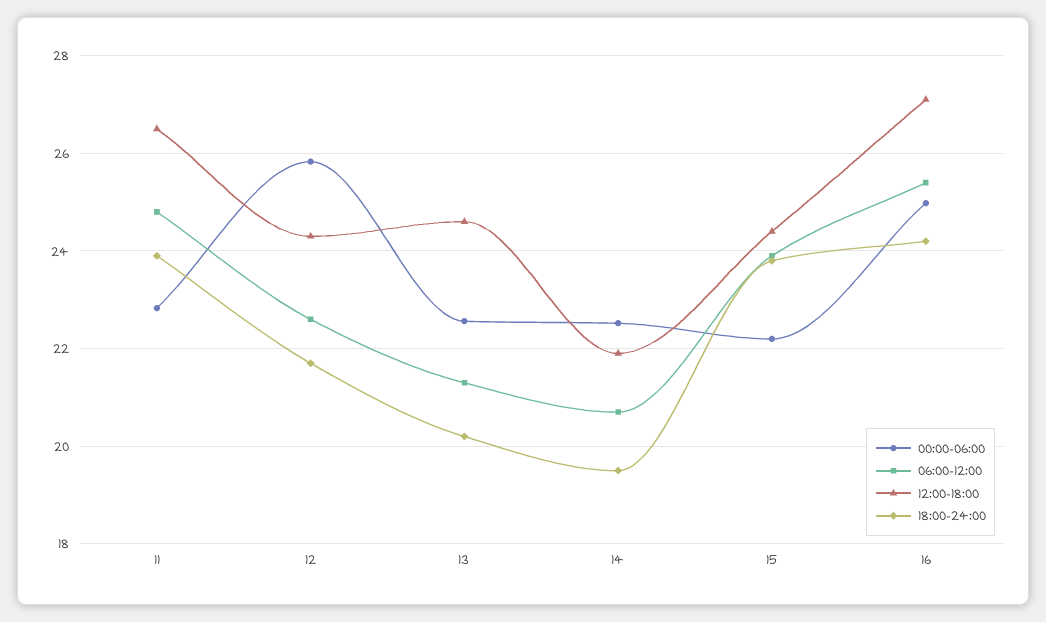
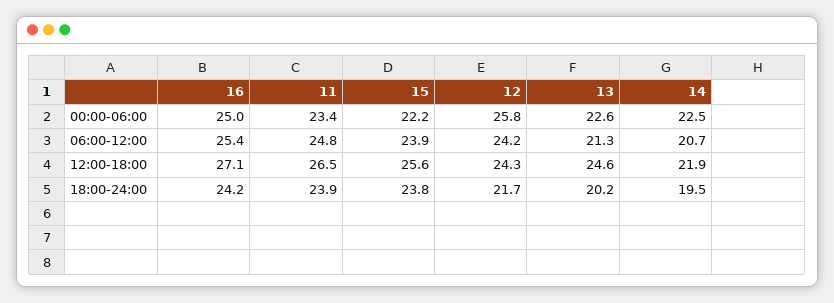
  {
    "00:00-06:00": {
-     "11": 22.8,
+     "11": 23.4,
      "12": 25.8,
      "13": 22.6,
      "14": 22.5,
      "15": 22.2,
      "16": 25
    },
    "06:00-12:00": {
      "11": 24.8,
-     "12": 22.6,
+     "12": 24.2,
      "13": 21.3,
      "14": 20.7,
      "15": 23.9,
      "16": 25.4
    },
    "12:00-18:00": {
      "11": 26.5,
      "12": 24.3,
      "13": 24.6,
      "14": 21.9,
-     "15": 24.4,
+     "15": 25.6,
      "16": 27.1
    },
    "18:00-24:00": {
      "11": 23.9,
      "12": 21.7,
      "13": 20.2,
      "14": 19.5,
      "15": 23.8,
      "16": 24.2
    }
  }

